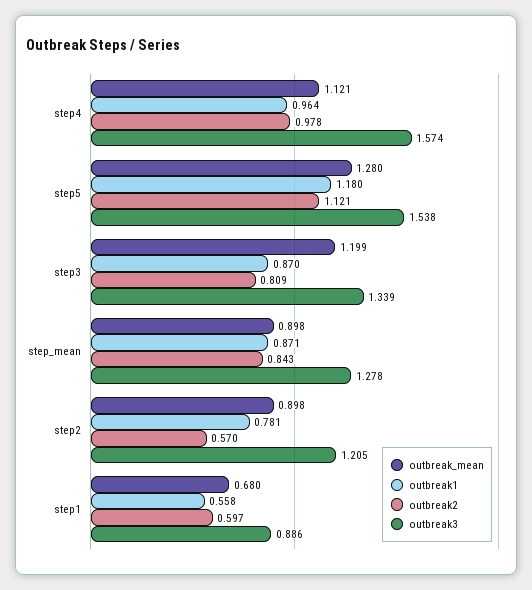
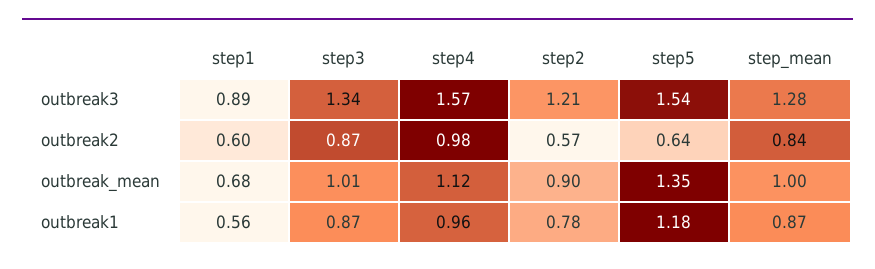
  {
    "outbreak_mean": {
      "step4": 1.121,
-     "step5": 1.28,
+     "step5": 1.35,
-     "step3": 1.199,
+     "step3": 1.01,
-     "step_mean": 0.898,
+     "step_mean": 1,
      "step2": 0.898,
      "step1": 0.68
    },
    "outbreak1": {
      "step4": 0.964,
      "step5": 1.18,
      "step3": 0.87,
      "step_mean": 0.871,
      "step2": 0.781,
      "step1": 0.558
    },
    "outbreak2": {
      "step4": 0.978,
-     "step5": 1.121,
+     "step5": 0.64,
-     "step3": 0.809,
+     "step3": 0.87,
      "step_mean": 0.843,
      "step2": 0.57,
      "step1": 0.597
    },
    "outbreak3": {
      "step4": 1.574,
      "step5": 1.538,
      "step3": 1.339,
      "step_mean": 1.278,
      "step2": 1.205,
      "step1": 0.886
    }
  }

